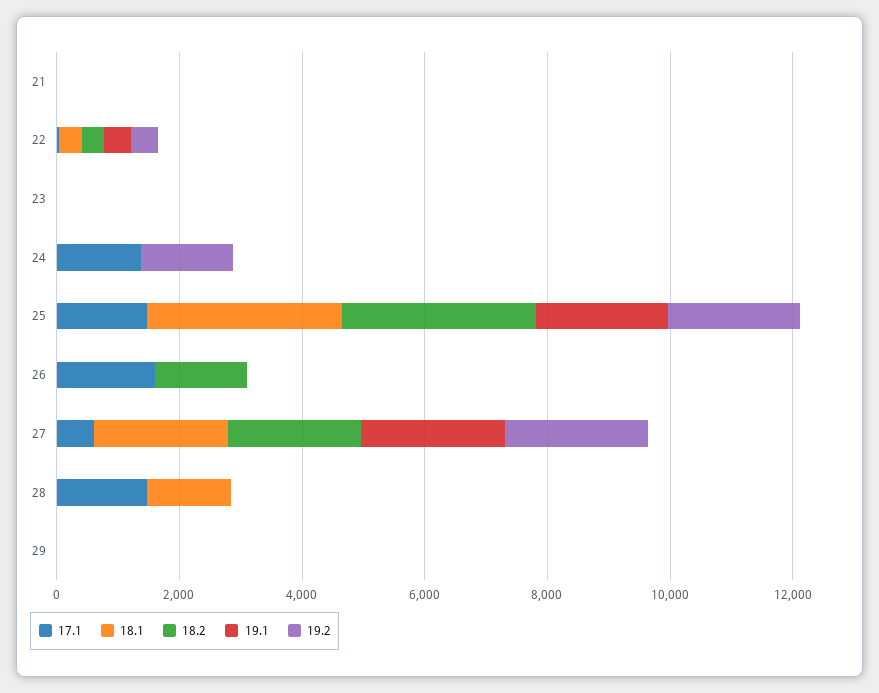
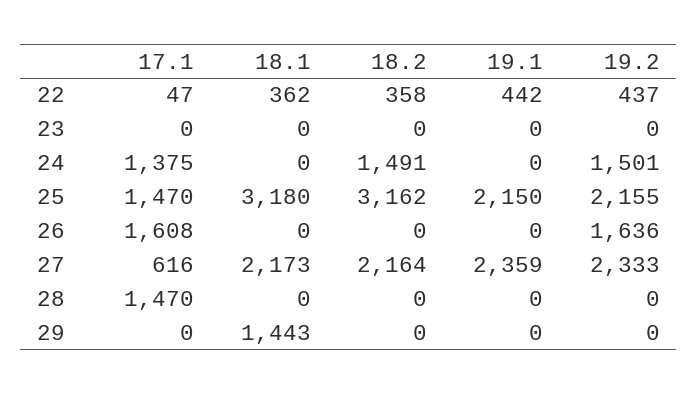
  {
    "17.1": {
-     "21": 0,
      "22": 47,
      "23": 0,
      "24": 1375,
      "25": 1470,
      "26": 1608,
      "27": 616,
      "28": 1470,
      "29": 0
    },
    "18.1": {
-     "21": 0,
      "22": 362,
      "23": 0,
      "24": 0,
      "25": 3180,
      "26": 0,
      "27": 2173,
-     "28": 1500,
+     "28": 0,
-     "29": 0
+     "29": 1443
    },
    "18.2": {
-     "21": 0,
      "22": 358,
      "23": 0,
-     "24": 0,
+     "24": 1491,
      "25": 3162,
-     "26": 1500,
+     "26": 0,
      "27": 2164,
      "28": 0,
      "29": 0
    },
    "19.1": {
-     "21": 0,
      "22": 442,
      "23": 0,
      "24": 0,
      "25": 2150,
      "26": 0,
      "27": 2359,
      "28": 0,
      "29": 0
    },
    "19.2": {
-     "21": 0,
      "22": 437,
      "23": 0,
      "24": 1501,
      "25": 2155,
-     "26": 0,
+     "26": 1636,
      "27": 2333,
      "28": 0,
      "29": 0
    }
  }

